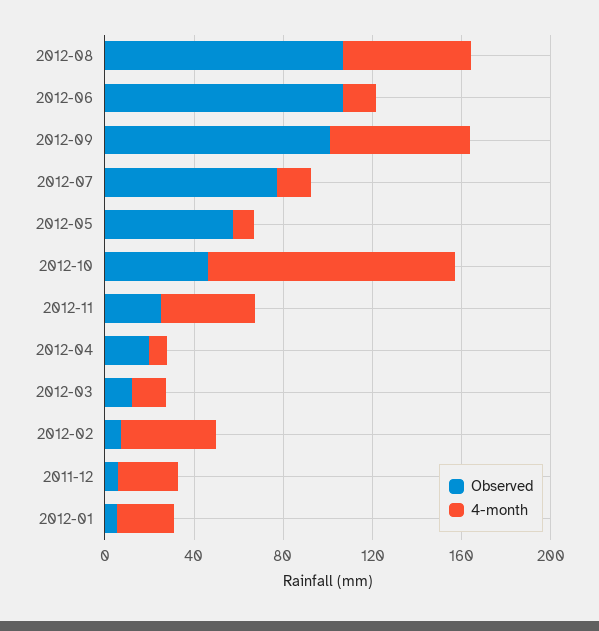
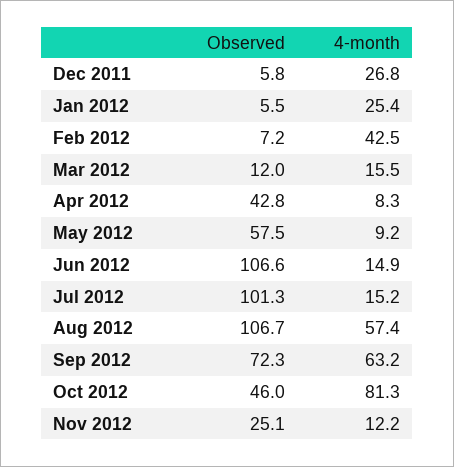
  {
    "Observed": {
      "2012-08": 106.7,
      "2012-06": 106.6,
-     "2012-09": 100,
+     "2012-09": 72.3,
-     "2012-07": 80,
+     "2012-07": 101.3,
      "2012-05": 57.5,
      "2012-10": 46,
      "2012-11": 25.1,
-     "2012-04": 20,
+     "2012-04": 42.8,
      "2012-03": 12,
      "2012-02": 7.2,
      "2011-12": 5.8,
      "2012-01": 5.5
    },
    "4-month": {
      "2012-08": 57.4,
      "2012-06": 14.9,
      "2012-09": 63.2,
      "2012-07": 15.2,
      "2012-05": 9.2,
-     "2012-10": 110,
+     "2012-10": 81.3,
-     "2012-11": 40,
+     "2012-11": 12.2,
      "2012-04": 8.3,
      "2012-03": 15.5,
      "2012-02": 42.5,
      "2011-12": 26.8,
      "2012-01": 25.4
    }
  }

